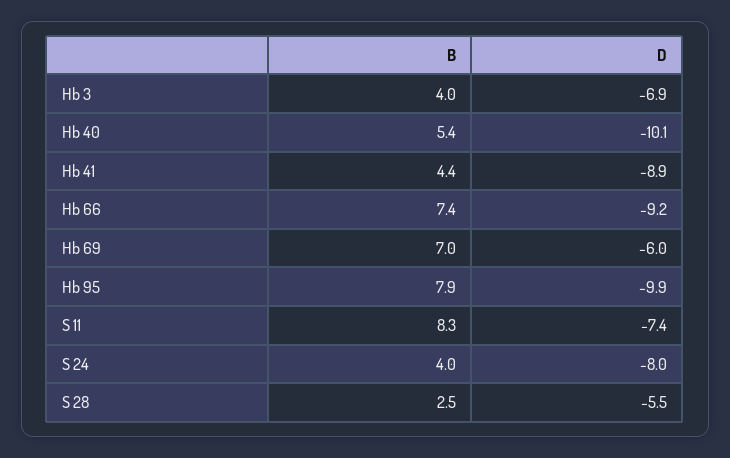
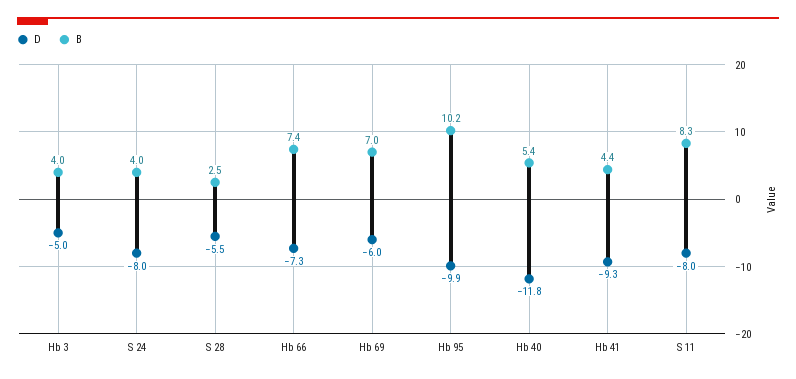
  {
    "B": {
      "Hb 3": 4,
      "Hb 40": 5.4,
      "Hb 41": 4.4,
      "Hb 66": 7.4,
      "Hb 69": 7,
-     "Hb 95": 7.9,
+     "Hb 95": 10.2,
      "S 11": 8.3,
      "S 24": 4,
      "S 28": 2.5
    },
    "D": {
-     "Hb 3": -6.9,
+     "Hb 3": -5,
-     "Hb 40": -10.1,
+     "Hb 40": -11.8,
-     "Hb 41": -8.9,
+     "Hb 41": -9.3,
-     "Hb 66": -9.2,
+     "Hb 66": -7.3,
      "Hb 69": -6,
      "Hb 95": -9.9,
-     "S 11": -7.4,
+     "S 11": -8,
      "S 24": -8,
      "S 28": -5.5
    }
  }

